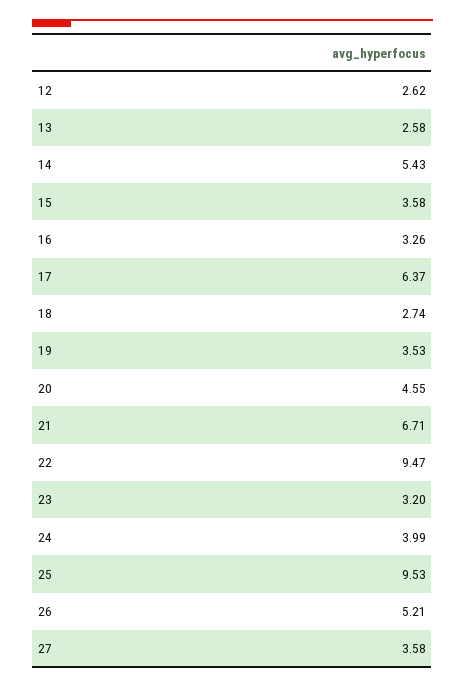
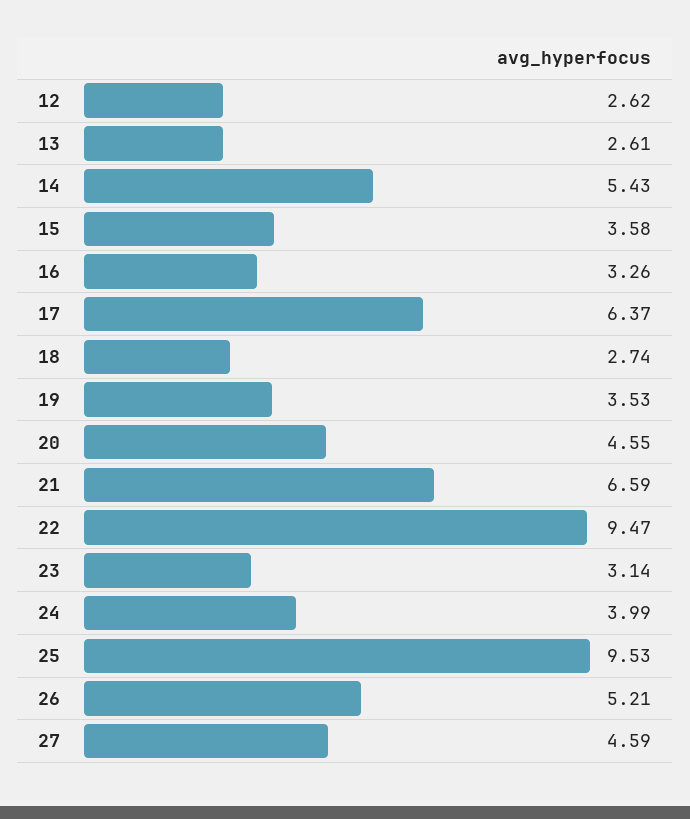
  {
    "12": 2.62,
-   "13": 2.58,
+   "13": 2.61,
    "14": 5.43,
    "15": 3.58,
    "16": 3.26,
    "17": 6.37,
    "18": 2.74,
    "19": 3.53,
    "20": 4.55,
-   "21": 6.71,
+   "21": 6.59,
    "22": 9.47,
-   "23": 3.2,
+   "23": 3.14,
    "24": 3.99,
    "25": 9.53,
    "26": 5.21,
-   "27": 3.58
+   "27": 4.59
  }

